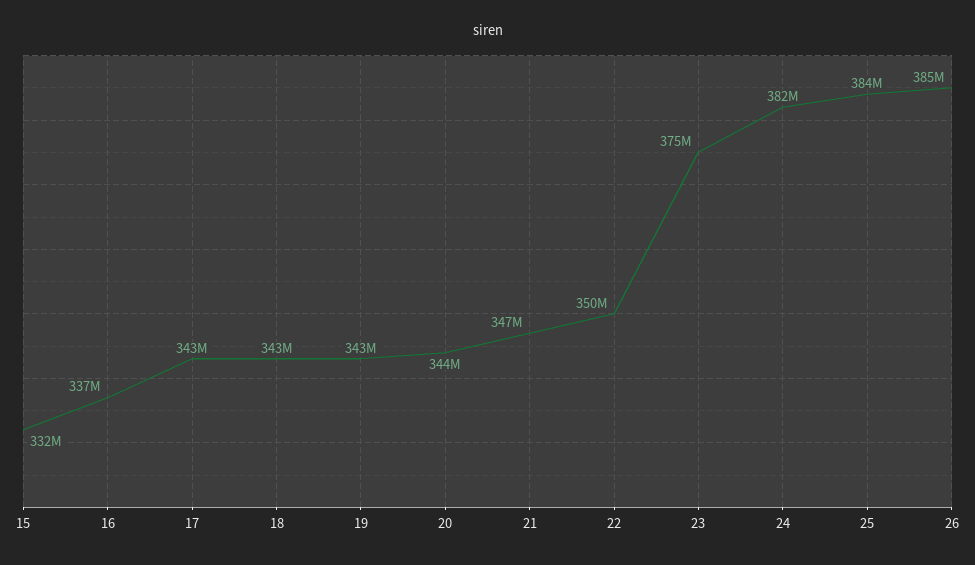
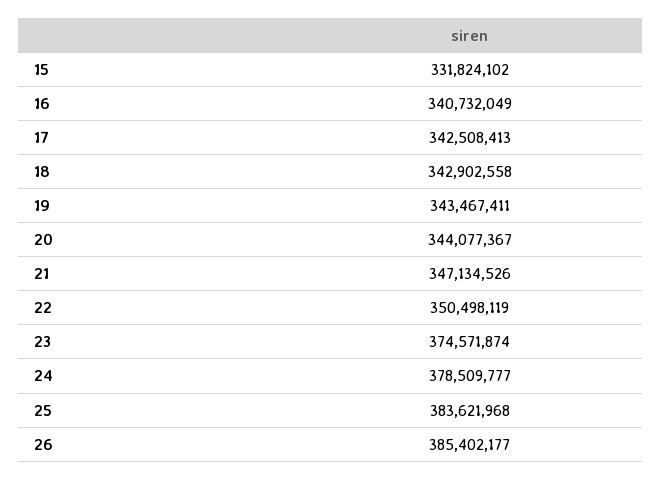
  {
    "15": 331824102,
-   "16": 337000000,
+   "16": 340732049,
    "17": 342508413,
    "18": 342902558,
    "19": 343467411,
    "20": 344077367,
    "21": 347134526,
    "22": 350498119,
    "23": 374571874,
-   "24": 382000000,
+   "24": 378509777,
    "25": 383621968,
    "26": 385402177
  }

